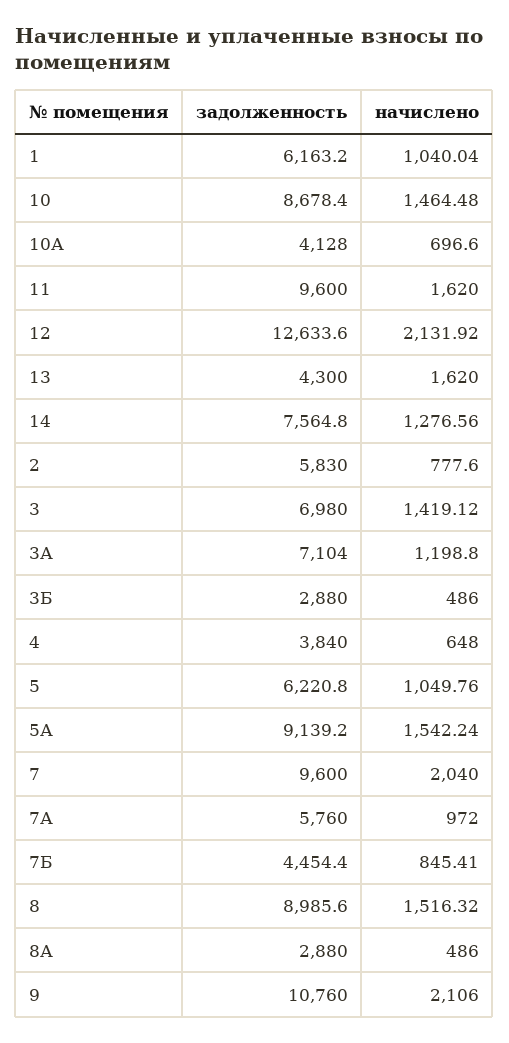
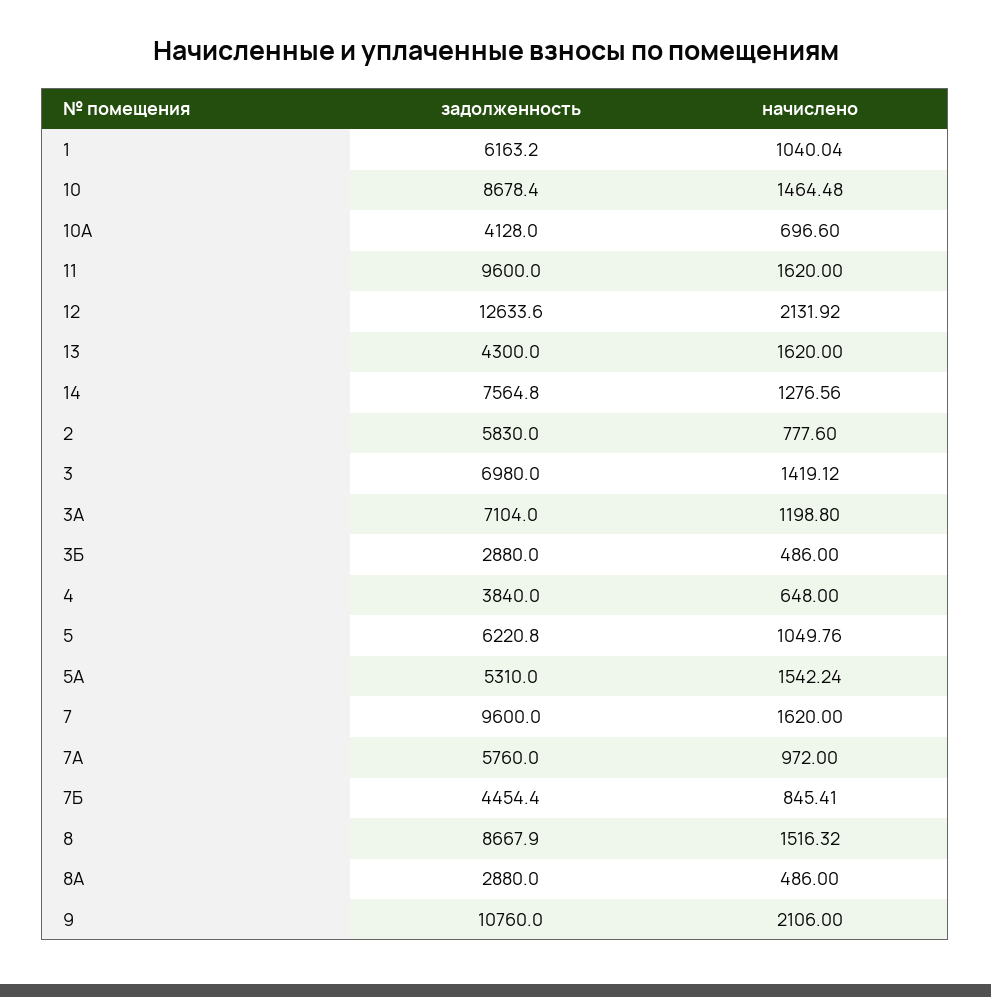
  {
    "задолженность": {
      "1": 6163.2,
      "10": 8678.4,
      "10А": 4128,
      "11": 9600,
      "12": 12633.6,
      "13": 4300,
      "14": 7564.8,
      "2": 5830,
      "3": 6980,
      "3А": 7104,
      "3Б": 2880,
      "4": 3840,
      "5": 6220.8,
-     "5А": 9139.2,
+     "5А": 5310,
      "7": 9600,
      "7А": 5760,
      "7Б": 4454.4,
-     "8": 8985.6,
+     "8": 8667.9,
      "8А": 2880,
      "9": 10760
    },
    "начислено": {
      "1": 1040.04,
      "10": 1464.48,
      "10А": 696.6,
      "11": 1620,
      "12": 2131.92,
      "13": 1620,
      "14": 1276.56,
      "2": 777.6,
      "3": 1419.12,
      "3А": 1198.8,
      "3Б": 486,
      "4": 648,
      "5": 1049.76,
      "5А": 1542.24,
-     "7": 2040,
+     "7": 1620,
      "7А": 972,
      "7Б": 845.41,
      "8": 1516.32,
      "8А": 486,
      "9": 2106
    }
  }

